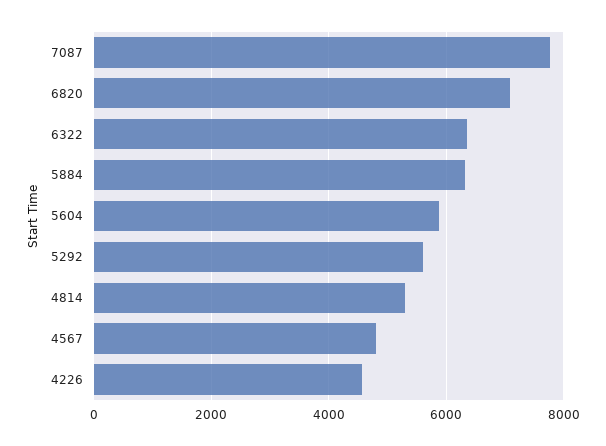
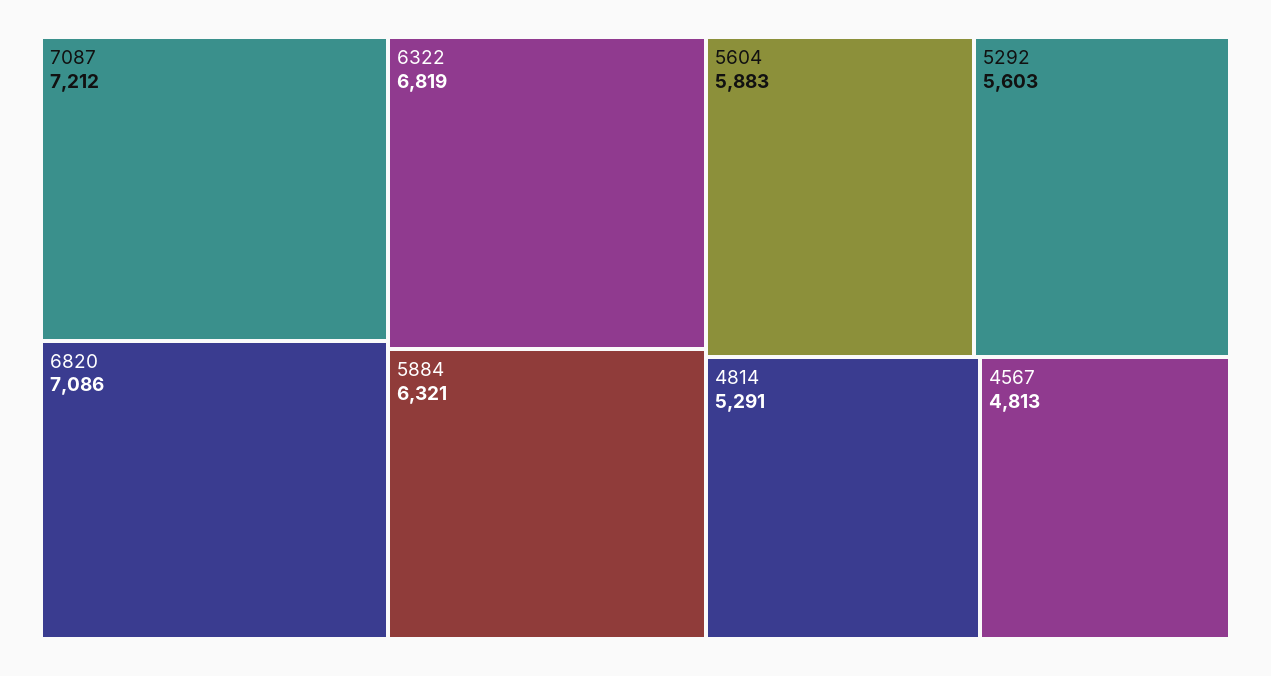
  {
-   "7087": 7800,
+   "7087": 7212,
    "6820": 7086,
-   "6322": 6400,
+   "6322": 6819,
    "5884": 6321,
    "5604": 5883,
    "5292": 5603,
    "4814": 5291,
-   "4567": 4813,
+   "4567": 4813
-   "4226": 4600
  }

